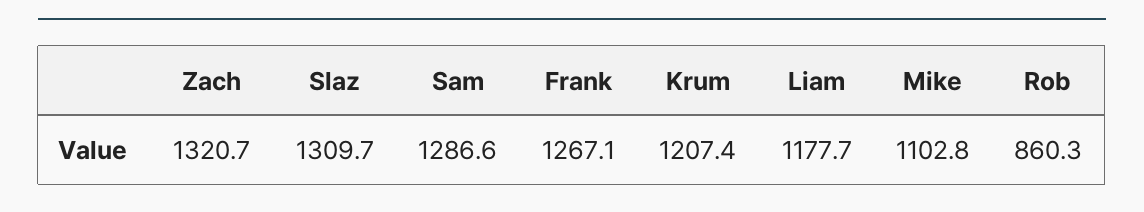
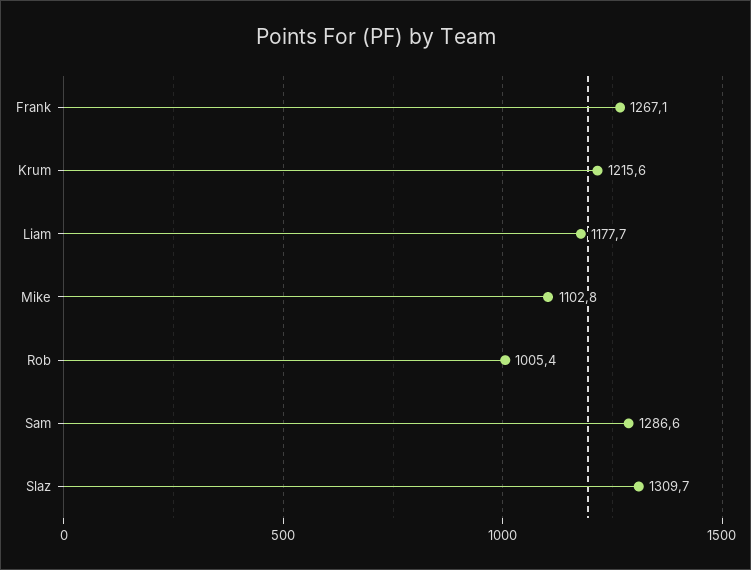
  {
-   "Zach": 1320.7,
    "Slaz": 1309.7,
    "Sam": 1286.6,
    "Frank": 1267.1,
-   "Krum": 1207.4,
+   "Krum": 1215.6,
    "Liam": 1177.7,
    "Mike": 1102.8,
-   "Rob": 860.3
+   "Rob": 1005.4
  }

